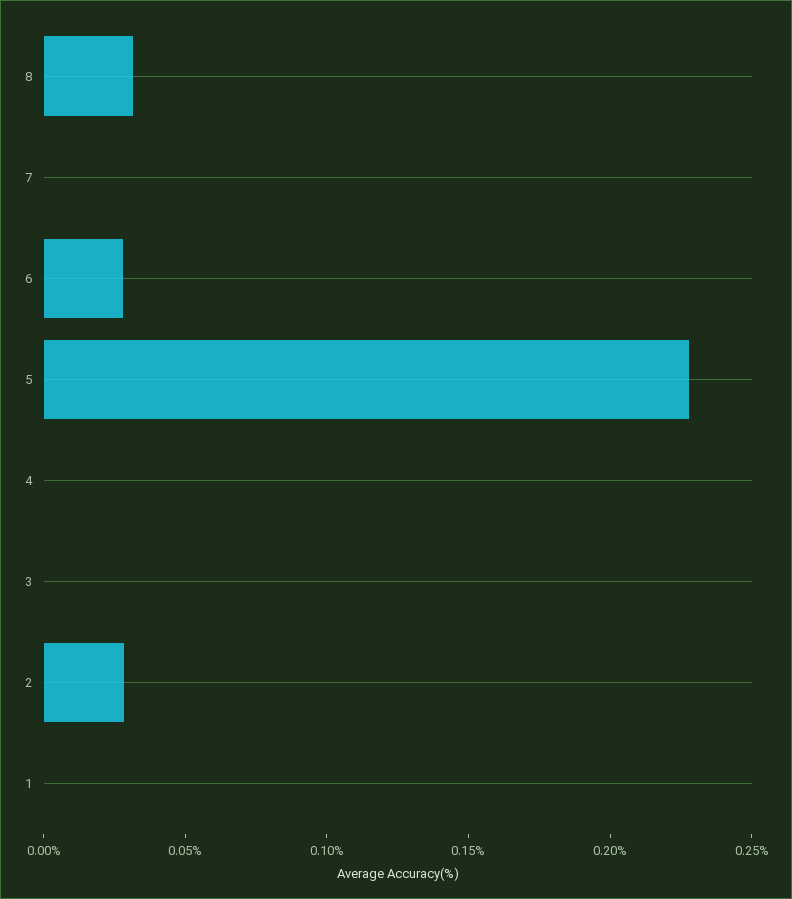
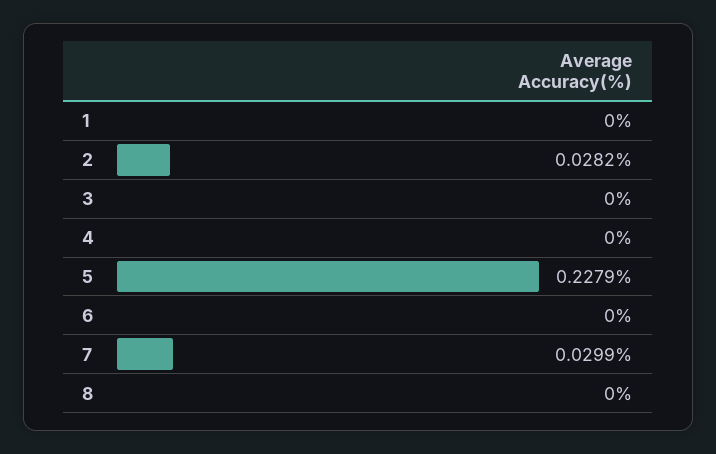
  {
-   "8": 0.03,
+   "8": 0,
-   "7": 0,
+   "7": 0.0299,
-   "6": 0.03,
+   "6": 0,
    "5": 0.2279,
    "4": 0,
    "3": 0,
    "2": 0.0282,
    "1": 0
  }

